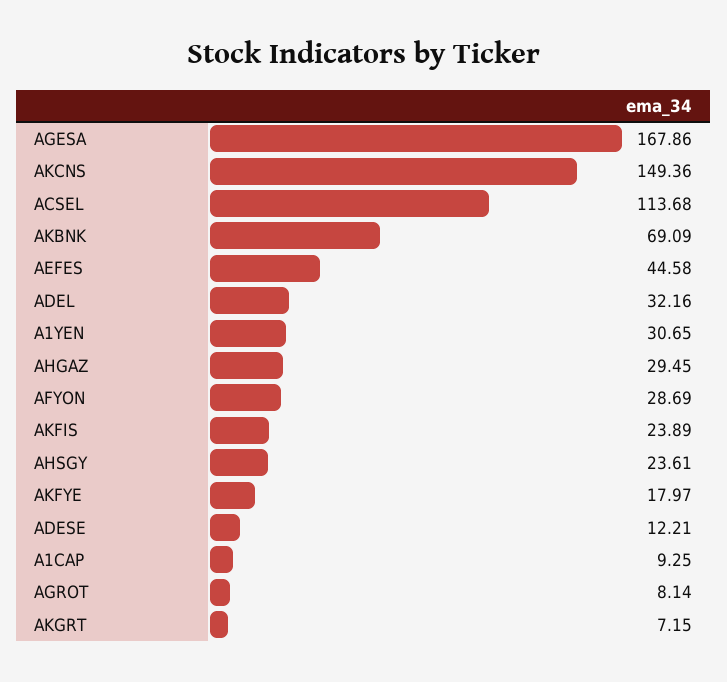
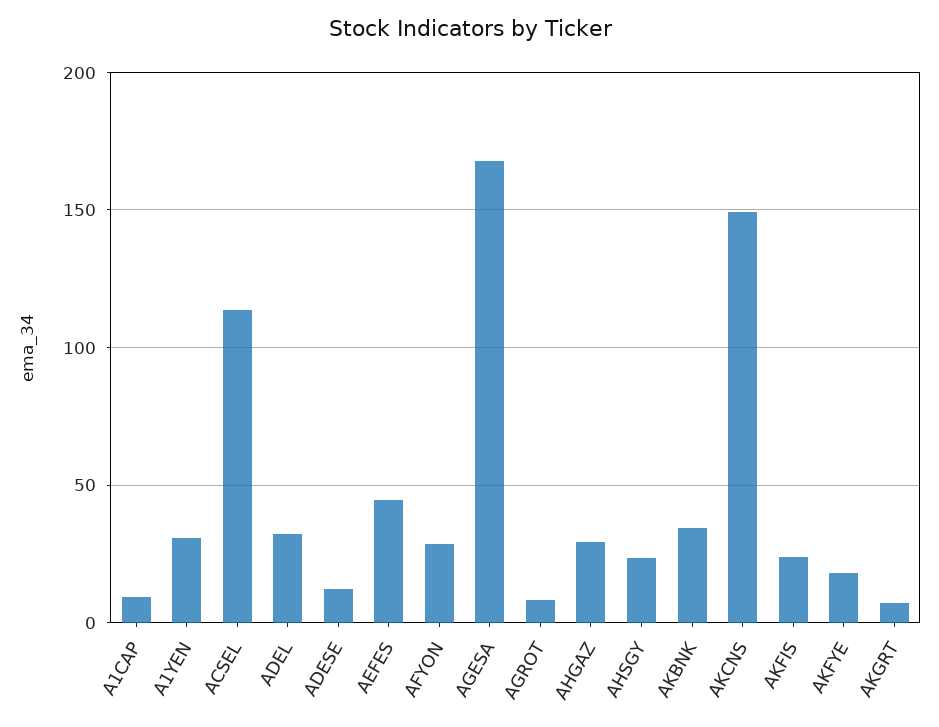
  {
    "AGESA": 167.86,
    "AKCNS": 149.36,
    "ACSEL": 113.68,
-   "AKBNK": 69.09,
+   "AKBNK": 35,
    "AEFES": 44.58,
    "ADEL": 32.16,
    "A1YEN": 30.65,
    "AHGAZ": 29.45,
    "AFYON": 28.69,
    "AKFIS": 23.89,
    "AHSGY": 23.61,
    "AKFYE": 17.97,
    "ADESE": 12.21,
    "A1CAP": 9.25,
    "AGROT": 8.14,
    "AKGRT": 7.15
  }

